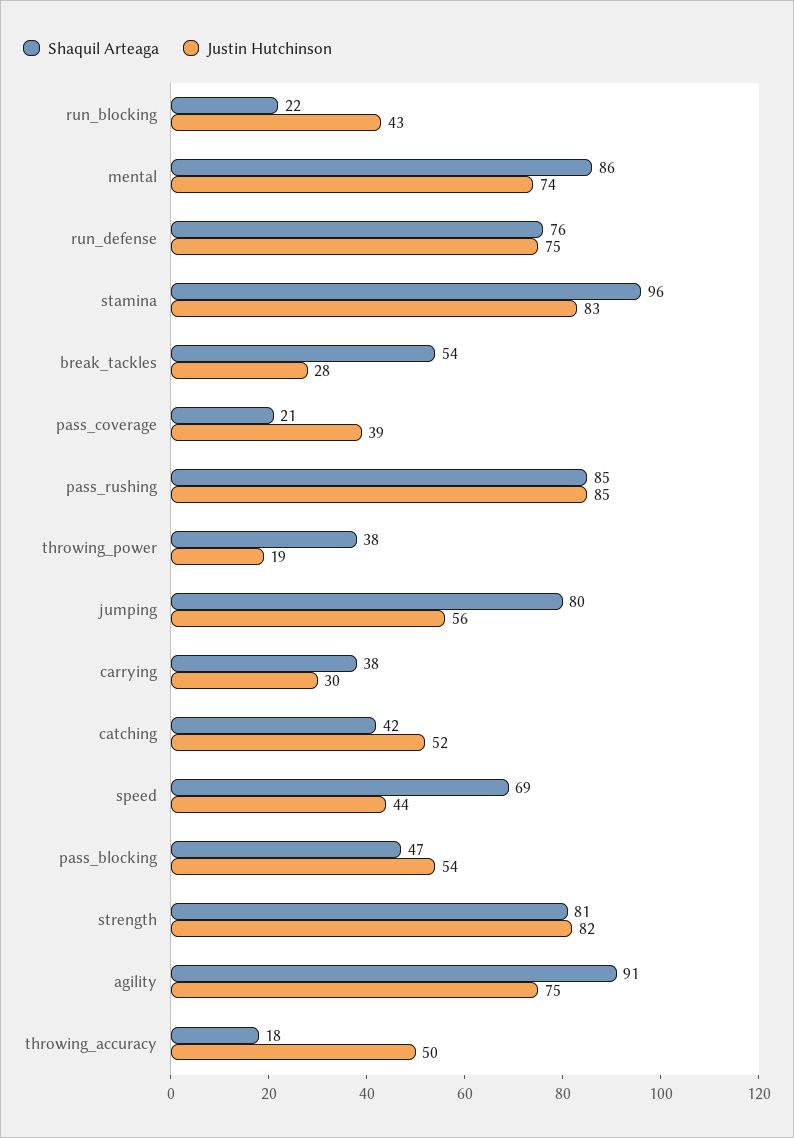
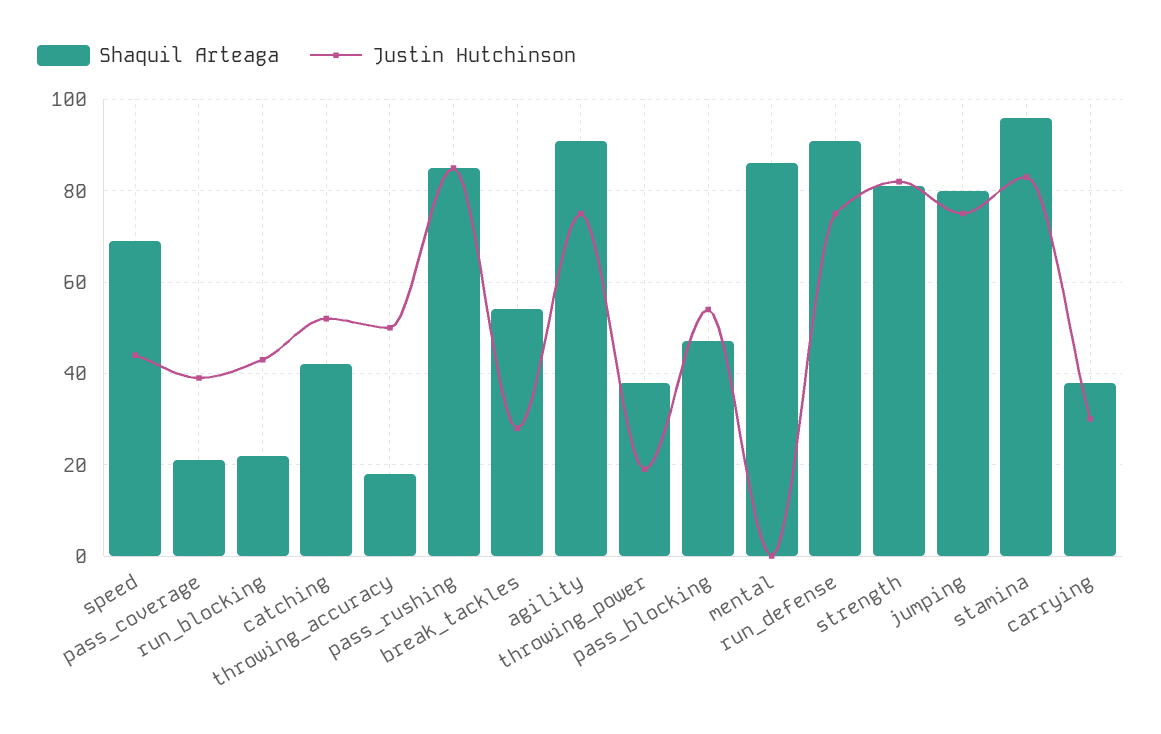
  {
    "Shaquil Arteaga": {
      "run_blocking": 22,
      "mental": 86,
-     "run_defense": 76,
+     "run_defense": 90,
      "stamina": 96,
      "break_tackles": 54,
      "pass_coverage": 21,
      "pass_rushing": 85,
      "throwing_power": 38,
      "jumping": 80,
      "carrying": 38,
      "catching": 42,
      "speed": 69,
      "pass_blocking": 47,
      "strength": 81,
      "agility": 91,
      "throwing_accuracy": 18
    },
    "Justin Hutchinson": {
      "run_blocking": 43,
-     "mental": 74,
+     "mental": 0,
      "run_defense": 75,
      "stamina": 83,
      "break_tackles": 28,
      "pass_coverage": 39,
      "pass_rushing": 85,
      "throwing_power": 19,
-     "jumping": 56,
+     "jumping": 75,
      "carrying": 30,
      "catching": 52,
      "speed": 44,
      "pass_blocking": 54,
      "strength": 82,
      "agility": 75,
      "throwing_accuracy": 50
    }
  }

